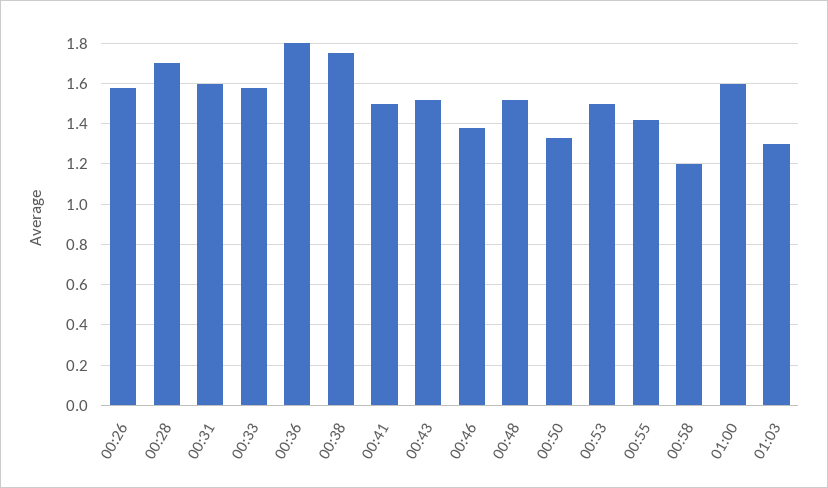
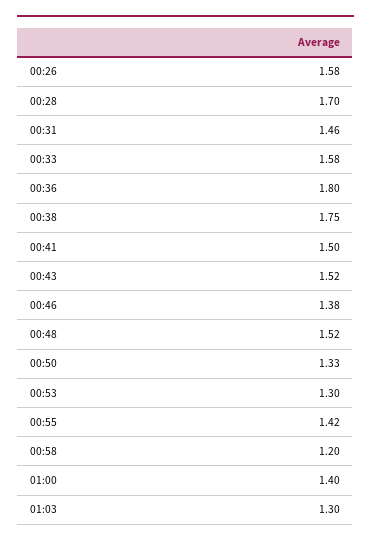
  {
    "00:26": 1.58,
    "00:28": 1.7,
-   "00:31": 1.6,
+   "00:31": 1.46,
    "00:33": 1.58,
    "00:36": 1.8,
    "00:38": 1.75,
    "00:41": 1.5,
    "00:43": 1.52,
    "00:46": 1.38,
    "00:48": 1.52,
    "00:50": 1.33,
-   "00:53": 1.5,
+   "00:53": 1.3,
    "00:55": 1.42,
    "00:58": 1.2,
-   "01:00": 1.6,
+   "01:00": 1.4,
    "01:03": 1.3
  }

